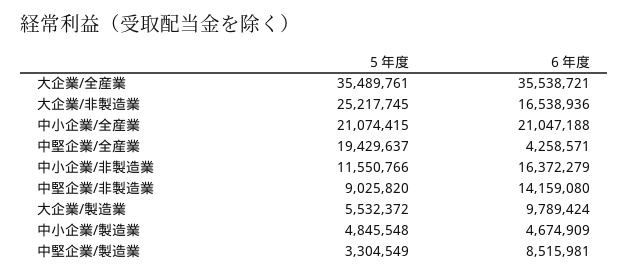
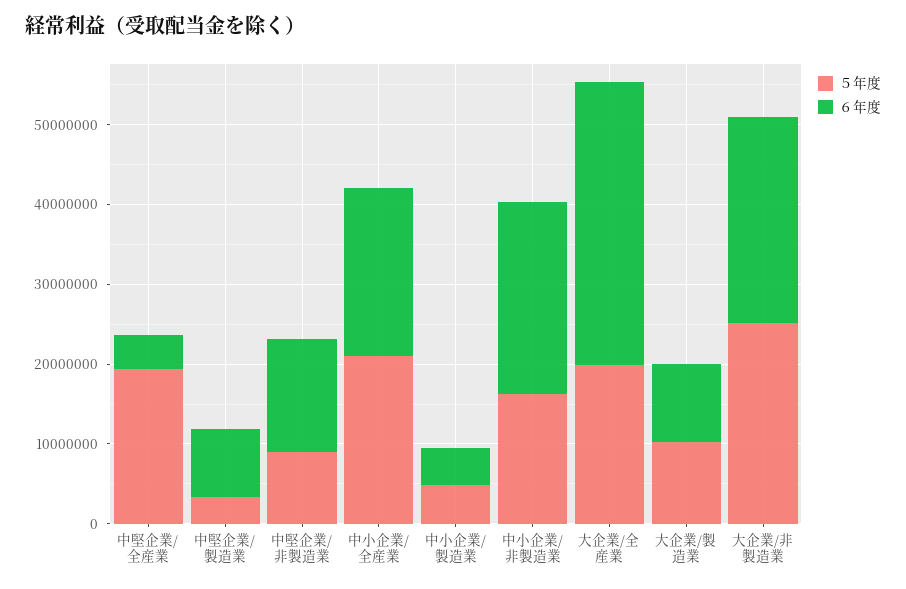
  {
    "５年度": {
-     "大企業/全産業": 35489761,
+     "大企業/全産業": 20000000,
      "大企業/非製造業": 25217745,
      "中小企業/全産業": 21074415,
      "中堅企業/全産業": 19429637,
-     "中小企業/非製造業": 11550766,
+     "中小企業/非製造業": 16000000,
      "中堅企業/非製造業": 9025820,
-     "大企業/製造業": 5532372,
+     "大企業/製造業": 10000000,
      "中小企業/製造業": 4845548,
      "中堅企業/製造業": 3304549
    },
    "６年度": {
      "大企業/全産業": 35538721,
-     "大企業/非製造業": 16538936,
+     "大企業/非製造業": 26000000,
      "中小企業/全産業": 21047188,
      "中堅企業/全産業": 4258571,
-     "中小企業/非製造業": 16372279,
+     "中小企業/非製造業": 24000000,
      "中堅企業/非製造業": 14159080,
      "大企業/製造業": 9789424,
      "中小企業/製造業": 4674909,
      "中堅企業/製造業": 8515981
    }
  }

